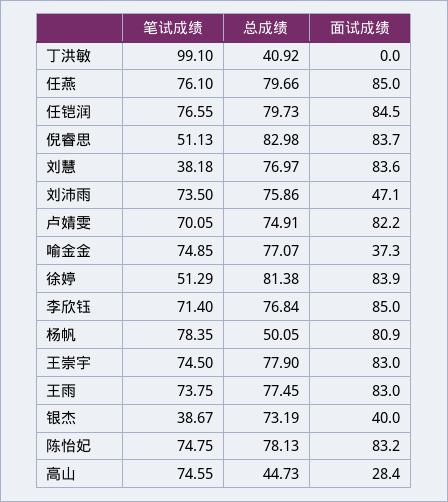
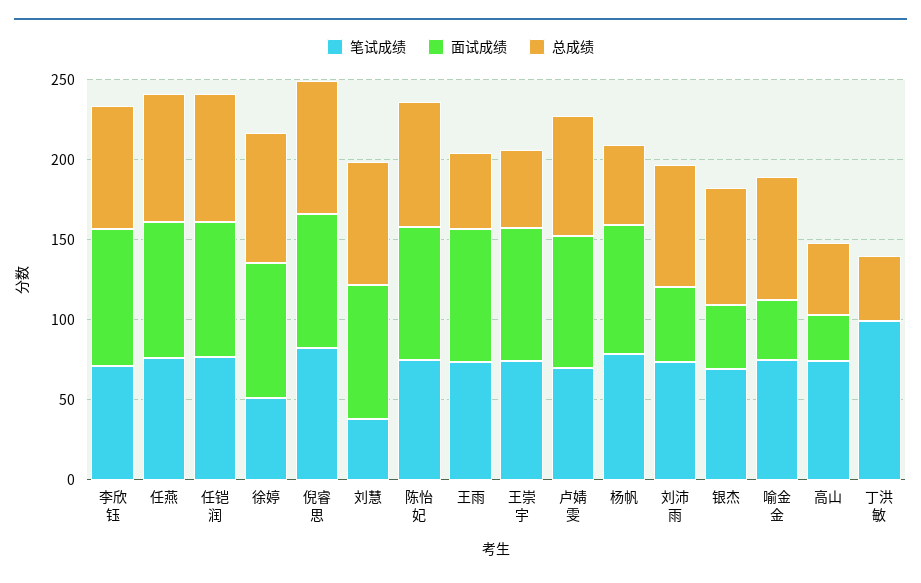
  {
    "笔试成绩": {
      "丁洪敏": 99.1,
      "任燕": 76.1,
      "任铠润": 76.55,
-     "倪睿思": 51.13,
+     "倪睿思": 80,
      "刘慧": 38.18,
      "刘沛雨": 73.5,
      "卢婧雯": 70.05,
      "喻金金": 74.85,
      "徐婷": 51.29,
      "李欣钰": 71.4,
      "杨帆": 78.35,
      "王崇宇": 74.5,
      "王雨": 73.75,
-     "银杰": 38.67,
+     "银杰": 70,
      "陈怡妃": 74.75,
      "高山": 74.55
    },
    "总成绩": {
      "丁洪敏": 40.92,
      "任燕": 79.66,
      "任铠润": 79.73,
      "倪睿思": 82.98,
      "刘慧": 76.97,
      "刘沛雨": 75.86,
      "卢婧雯": 74.91,
      "喻金金": 77.07,
      "徐婷": 81.38,
      "李欣钰": 76.84,
      "杨帆": 50.05,
-     "王崇宇": 77.9,
+     "王崇宇": 50,
-     "王雨": 77.45,
+     "王雨": 50,
      "银杰": 73.19,
      "陈怡妃": 78.13,
      "高山": 44.73
    },
    "面试成绩": {
      "丁洪敏": 0,
      "任燕": 85,
      "任铠润": 84.5,
      "倪睿思": 83.7,
      "刘慧": 83.6,
      "刘沛雨": 47.1,
      "卢婧雯": 82.2,
      "喻金金": 37.3,
      "徐婷": 83.9,
      "李欣钰": 85,
      "杨帆": 80.9,
      "王崇宇": 83,
      "王雨": 83,
      "银杰": 40,
      "陈怡妃": 83.2,
      "高山": 28.4
    }
  }

